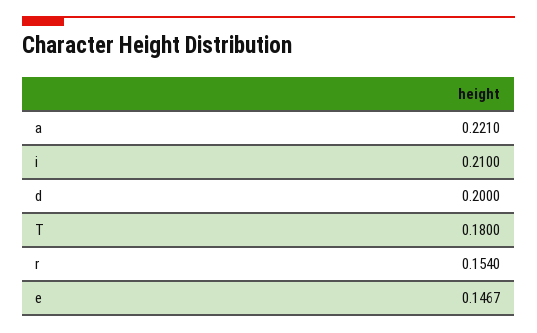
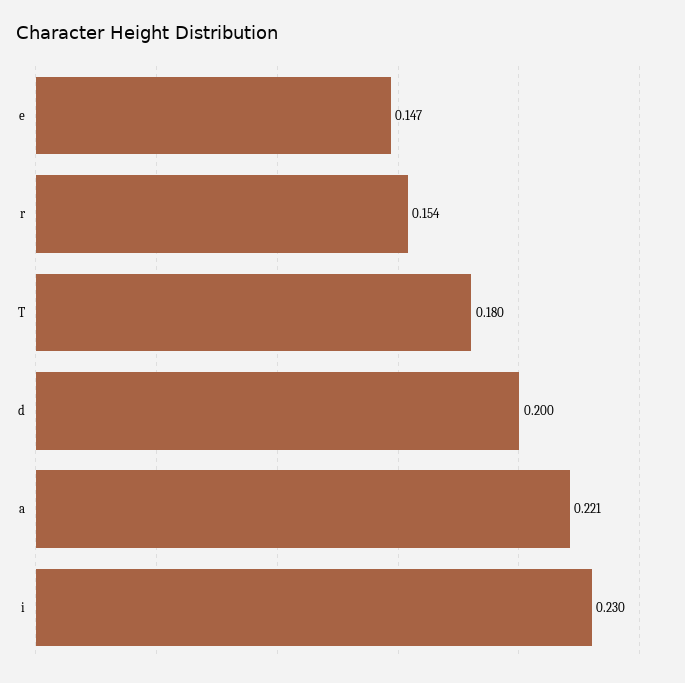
  {
    "a": 0.221,
-   "i": 0.21,
+   "i": 0.23,
    "d": 0.2,
    "T": 0.18,
    "r": 0.154,
    "e": 0.1467
  }

